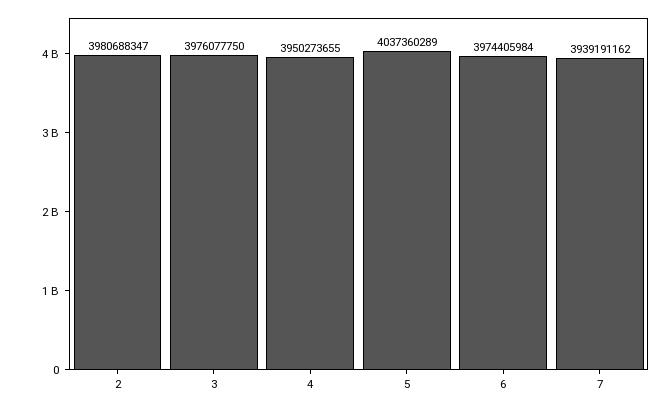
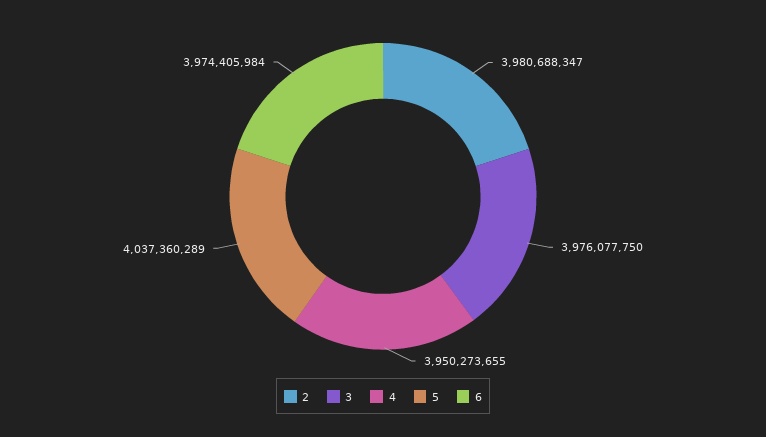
  {
    "2": 3980688347,
    "3": 3976077750,
    "4": 3950273655,
    "5": 4037360289,
-   "6": 3974405984,
+   "6": 3974405984
-   "7": 3939191162
  }

